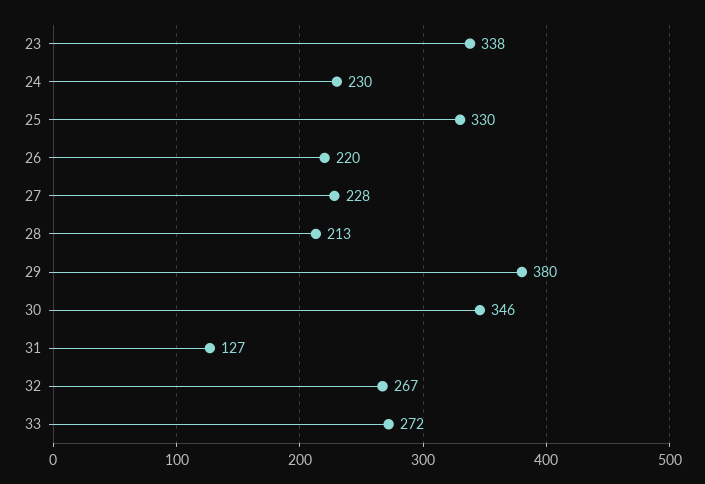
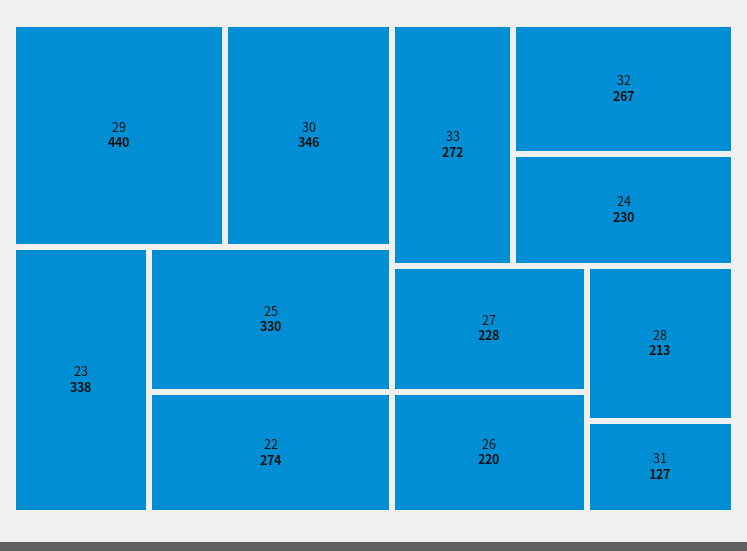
  {
    "23": 338,
    "24": 230,
    "25": 330,
    "26": 220,
    "27": 228,
    "28": 213,
-   "29": 380,
+   "29": 440,
    "30": 346,
    "31": 127,
    "32": 267,
-   "33": 272
+   "33": 272,
+   "22": 274
  }

